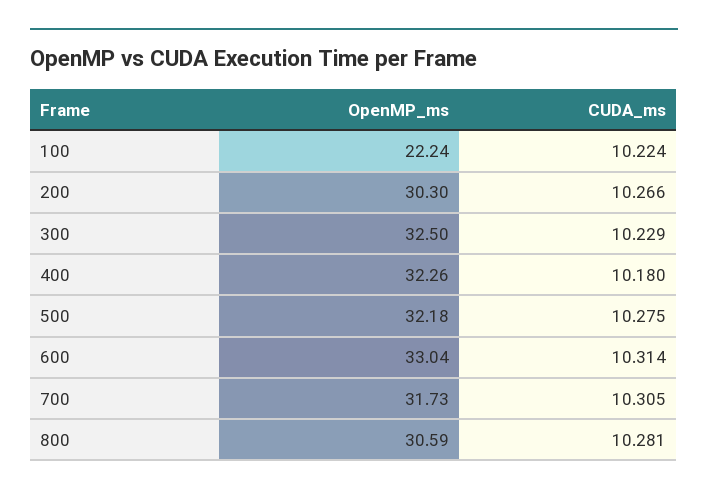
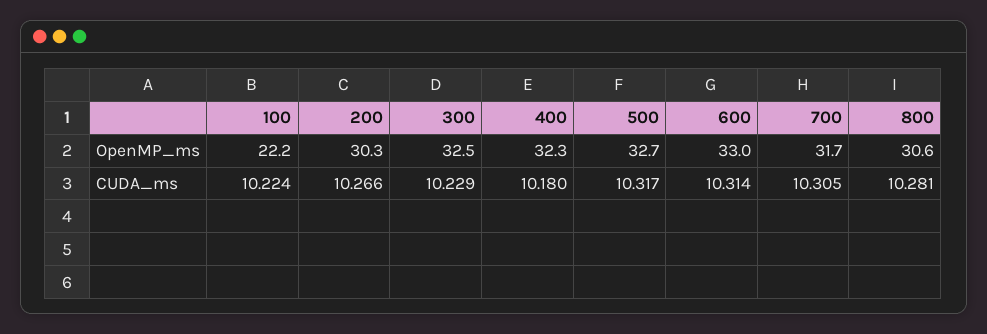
  {
    "OpenMP_ms": {
      "100": 22.24,
      "200": 30.3,
      "300": 32.5,
      "400": 32.26,
-     "500": 32.18,
+     "500": 32.7,
      "600": 33.04,
      "700": 31.73,
      "800": 30.59
    },
    "CUDA_ms": {
      "100": 10.224,
      "200": 10.266,
      "300": 10.229,
      "400": 10.18,
-     "500": 10.275,
+     "500": 10.317,
      "600": 10.314,
      "700": 10.305,
      "800": 10.281
    }
  }

